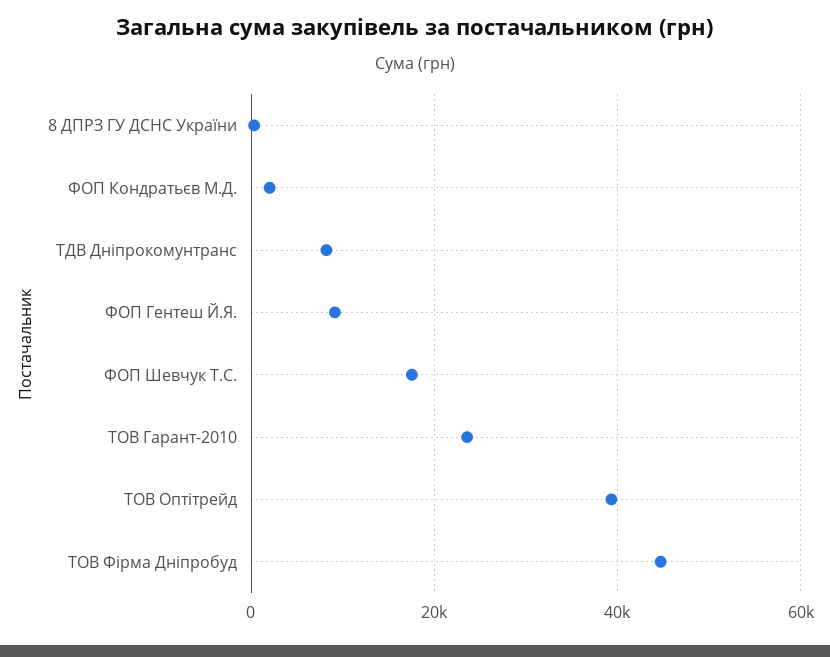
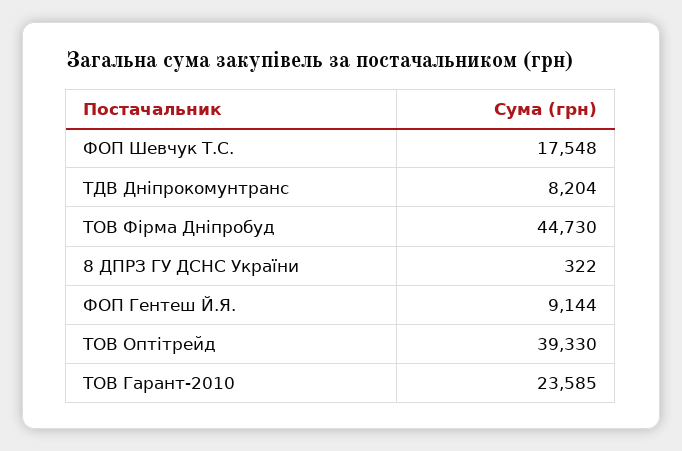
  {
    "8 ДПРЗ ГУ ДСНС України": 322,
-   "ФОП Кондратьєв М.Д.": 2000,
    "ТДВ Дніпрокомунтранс": 8204,
    "ФОП Гентеш Й.Я.": 9144,
    "ФОП Шевчук Т.С.": 17548,
    "ТОВ Гарант-2010": 23585,
    "ТОВ Оптітрейд": 39330,
    "ТОВ Фірма Дніпробуд": 44730
  }

